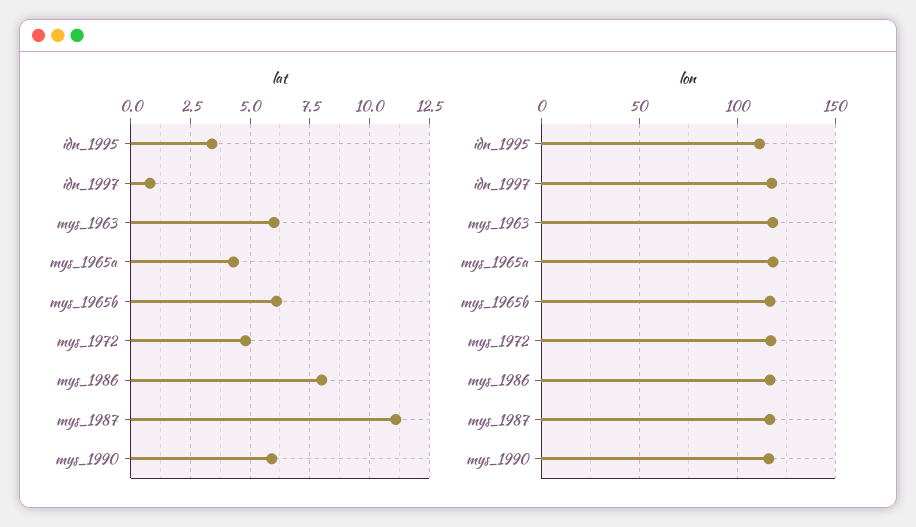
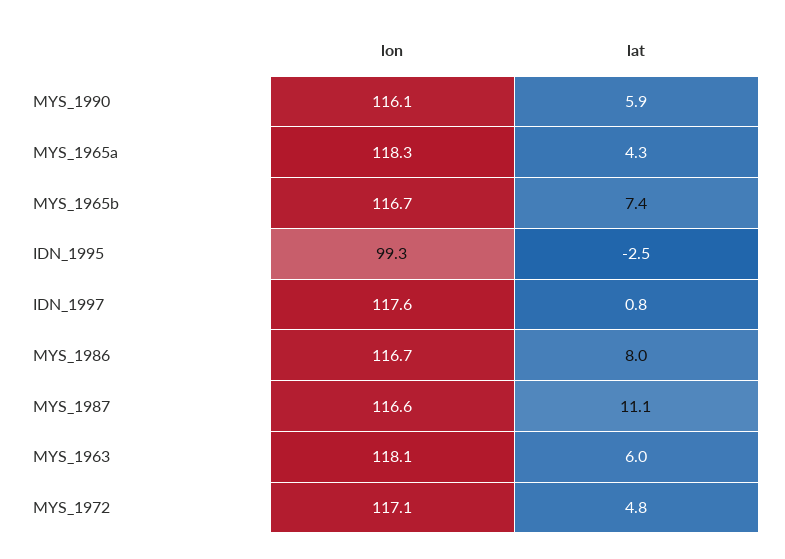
  {
    "lat": {
-     "idn_1995": 3.5,
+     "idn_1995": -2.5,
      "idn_1997": 0.8,
      "mys_1963": 6,
      "mys_1965a": 4.3,
-     "mys_1965b": 6,
+     "mys_1965b": 7.4,
      "mys_1972": 4.8,
      "mys_1986": 8,
      "mys_1987": 11.1,
      "mys_1990": 5.9
    },
    "lon": {
-     "idn_1995": 110,
+     "idn_1995": 99.3,
      "idn_1997": 117.6,
      "mys_1963": 118.1,
      "mys_1965a": 118.3,
      "mys_1965b": 116.7,
      "mys_1972": 117.1,
      "mys_1986": 116.7,
      "mys_1987": 116.6,
      "mys_1990": 116.1
    }
  }

